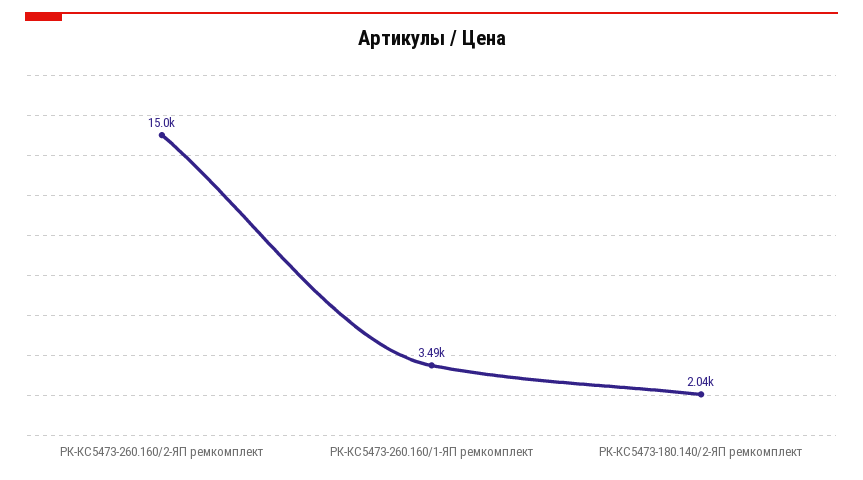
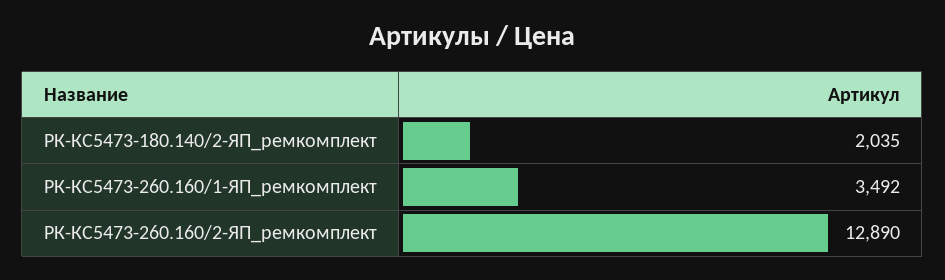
  {
-   "РК-КС5473-260.160/2-ЯП ремкомплект": 15000,
+   "РК-КС5473-260.160/2-ЯП ремкомплект": 12890,
    "РК-КС5473-260.160/1-ЯП ремкомплект": 3492,
    "РК-КС5473-180.140/2-ЯП ремкомплект": 2035
  }

